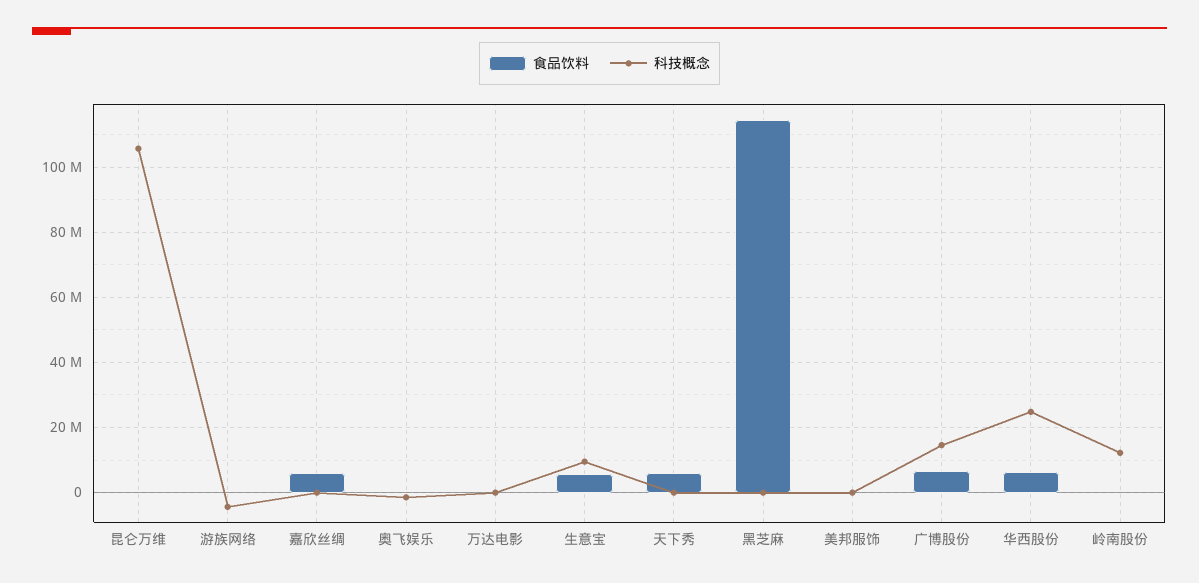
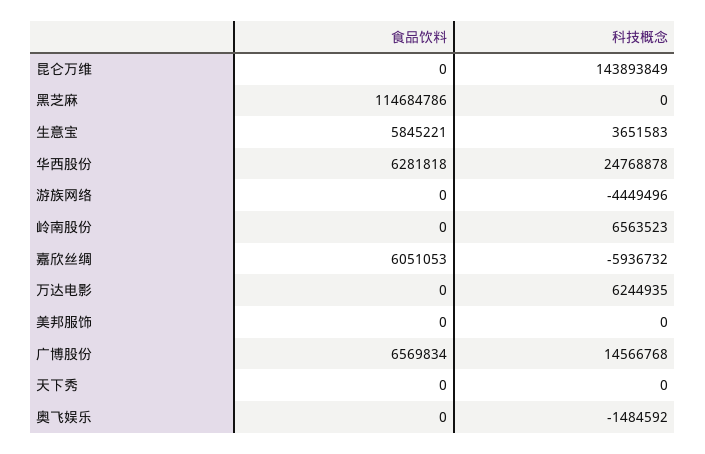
  {
    "食品饮料": {
      "昆仑万维": 0,
      "游族网络": 0,
      "嘉欣丝绸": 6051053,
      "奥飞娱乐": 0,
      "万达电影": 0,
      "生意宝": 5845221,
-     "天下秀": 6000000,
+     "天下秀": 0,
      "黑芝麻": 114684786,
      "美邦服饰": 0,
      "广博股份": 6569834,
      "华西股份": 6281818,
      "岭南股份": 0
    },
    "科技概念": {
-     "昆仑万维": 106000000,
+     "昆仑万维": 143893849,
      "游族网络": -4449496,
-     "嘉欣丝绸": 0,
+     "嘉欣丝绸": -5936732,
      "奥飞娱乐": -1484592,
-     "万达电影": 0,
+     "万达电影": 6244935,
-     "生意宝": 10000000,
+     "生意宝": 3651583,
      "天下秀": 0,
      "黑芝麻": 0,
      "美邦服饰": 0,
      "广博股份": 14566768,
      "华西股份": 24768878,
-     "岭南股份": 12000000
+     "岭南股份": 6563523
    }
  }

